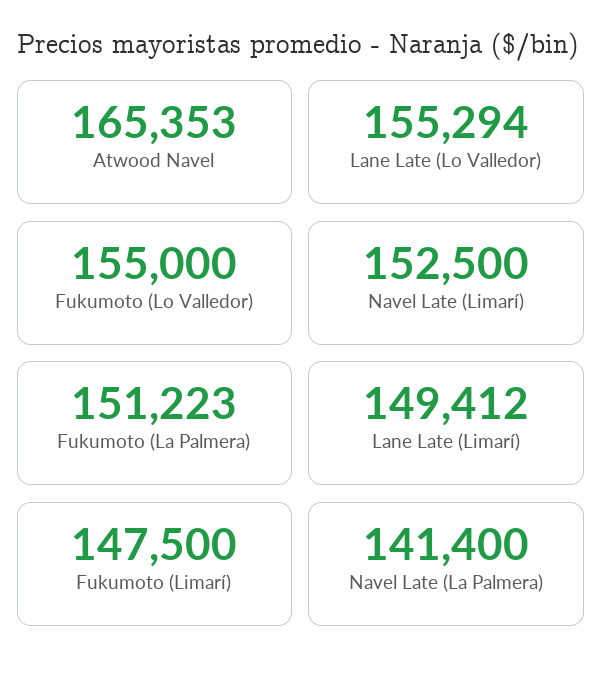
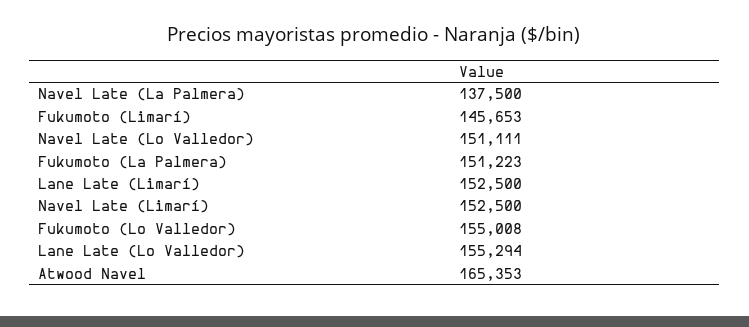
  {
    "Atwood Navel": 165353,
    "Lane Late (Lo Valledor)": 155294,
-   "Fukumoto (Lo Valledor)": 155000,
+   "Fukumoto (Lo Valledor)": 155008,
    "Navel Late (Limarí)": 152500,
    "Fukumoto (La Palmera)": 151223,
-   "Lane Late (Limarí)": 149412,
+   "Lane Late (Limarí)": 152500,
-   "Fukumoto (Limarí)": 147500,
+   "Fukumoto (Limarí)": 145653,
-   "Navel Late (La Palmera)": 141400
+   "Navel Late (La Palmera)": 137500,
+   "Navel Late (Lo Valledor)": 151111
  }

